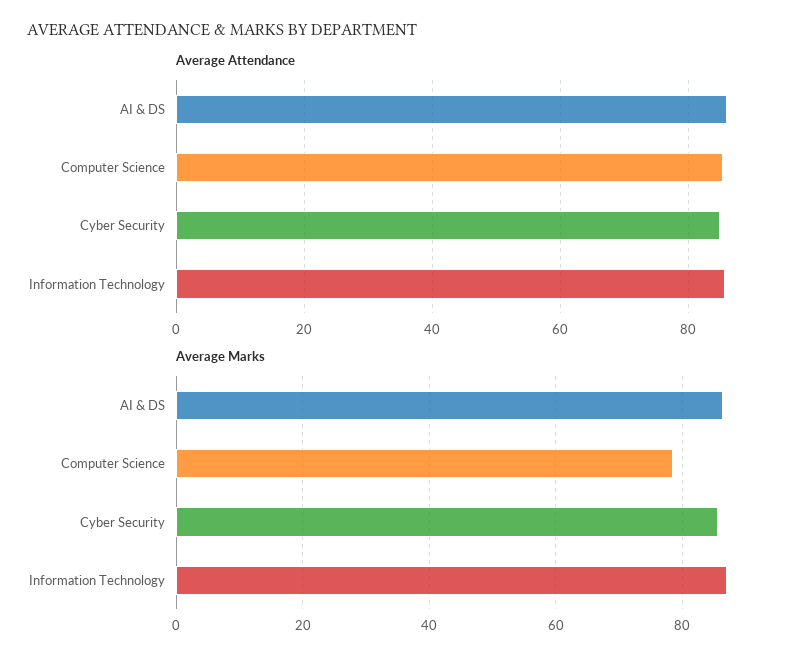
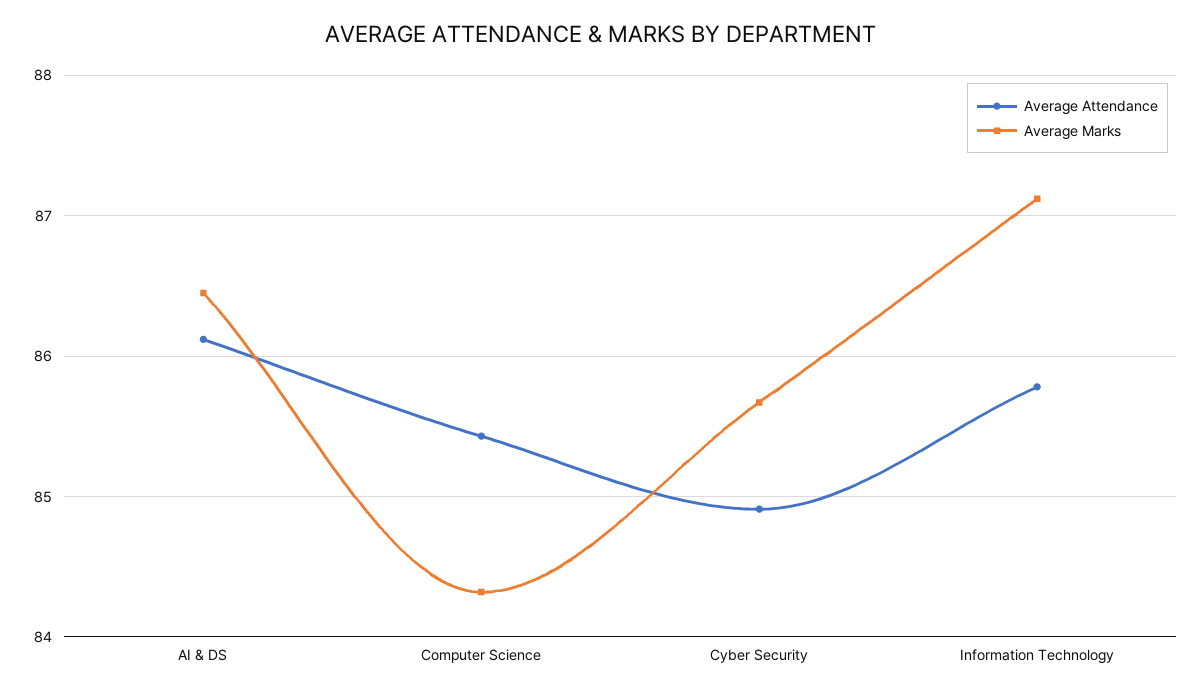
  {
    "Average Attendance": {
      "AI & DS": 86.1,
      "Computer Science": 85.4,
      "Cyber Security": 84.9,
      "Information Technology": 85.8
    },
    "Average Marks": {
      "AI & DS": 86.5,
-     "Computer Science": 78,
+     "Computer Science": 84.3,
      "Cyber Security": 85.7,
      "Information Technology": 87.1
    }
  }

